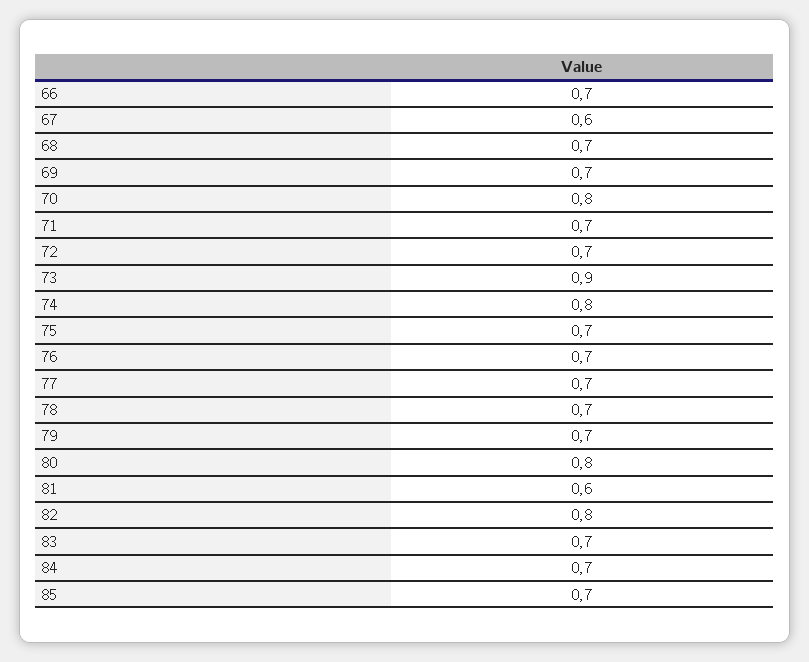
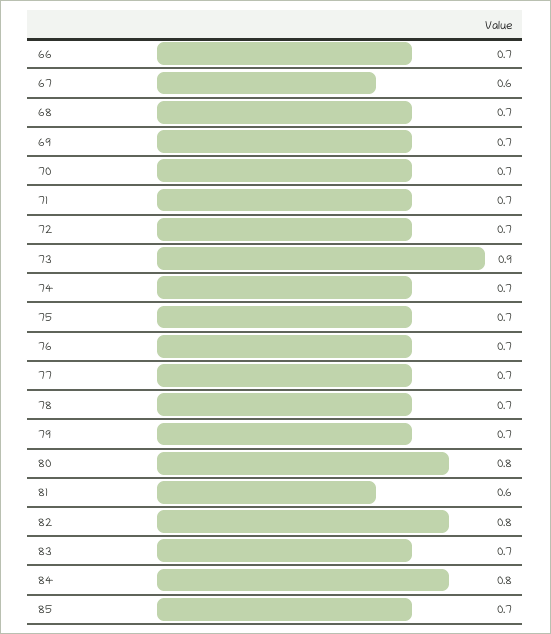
  {
    "66": 0.7,
    "67": 0.6,
    "68": 0.7,
    "69": 0.7,
-   "70": 0.8,
+   "70": 0.7,
    "71": 0.7,
    "72": 0.7,
    "73": 0.9,
-   "74": 0.8,
+   "74": 0.7,
    "75": 0.7,
    "76": 0.7,
    "77": 0.7,
    "78": 0.7,
    "79": 0.7,
    "80": 0.8,
    "81": 0.6,
    "82": 0.8,
    "83": 0.7,
-   "84": 0.7,
+   "84": 0.8,
    "85": 0.7
  }

